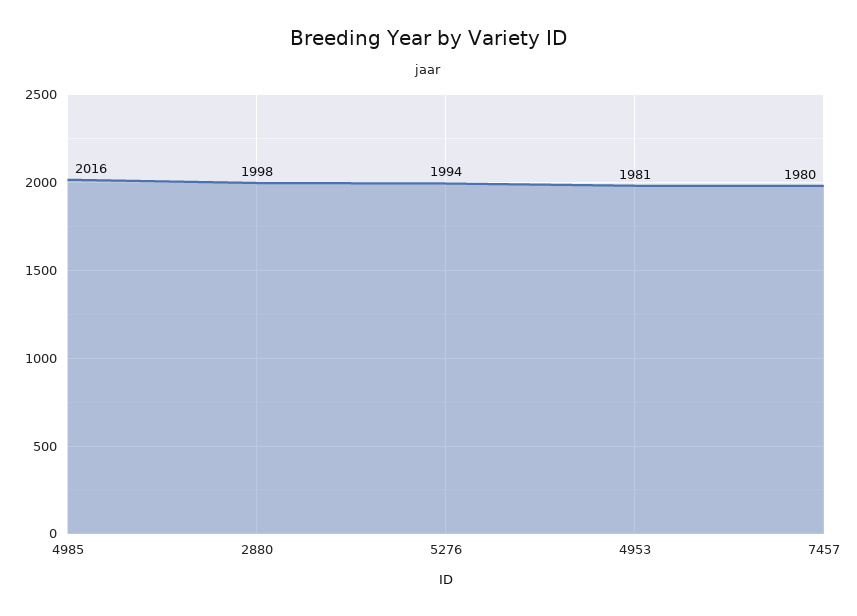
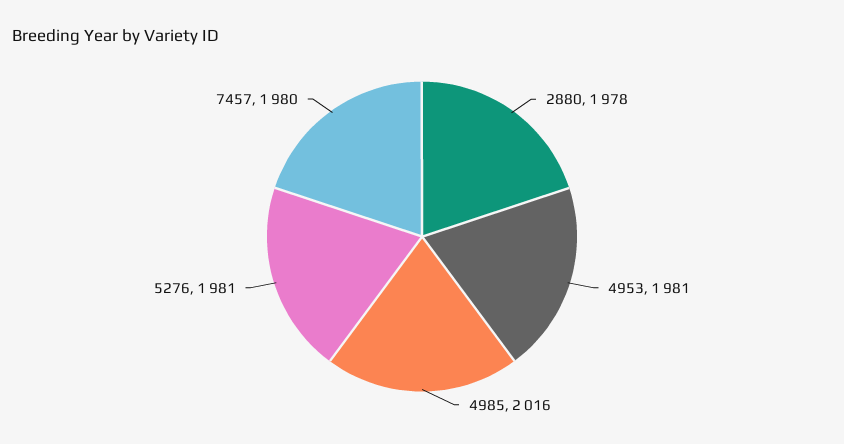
  {
    "4985": 2016,
-   "2880": 1998,
+   "2880": 1978,
-   "5276": 1994,
+   "5276": 1981,
    "4953": 1981,
    "7457": 1980
  }

